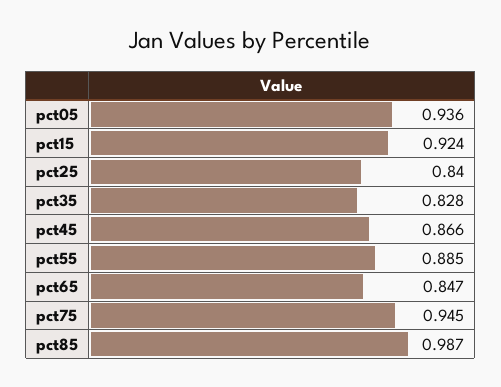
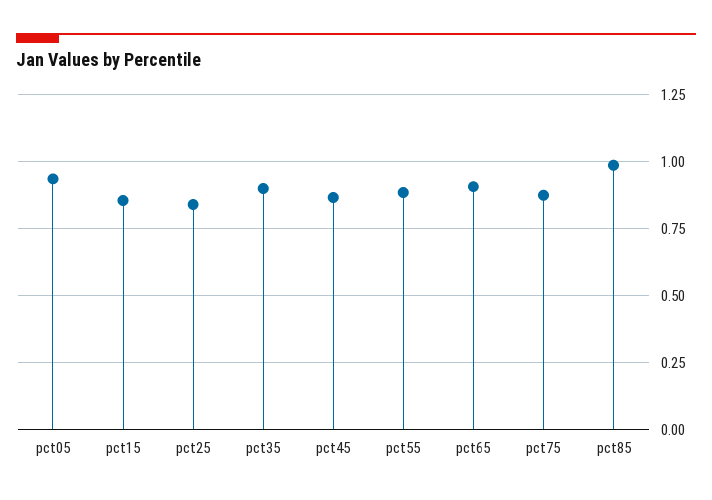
  {
    "pct05": 0.936,
-   "pct15": 0.924,
+   "pct15": 0.85,
    "pct25": 0.84,
-   "pct35": 0.828,
+   "pct35": 0.9,
    "pct45": 0.866,
    "pct55": 0.885,
-   "pct65": 0.847,
+   "pct65": 0.9,
-   "pct75": 0.945,
+   "pct75": 0.875,
    "pct85": 0.987
  }

